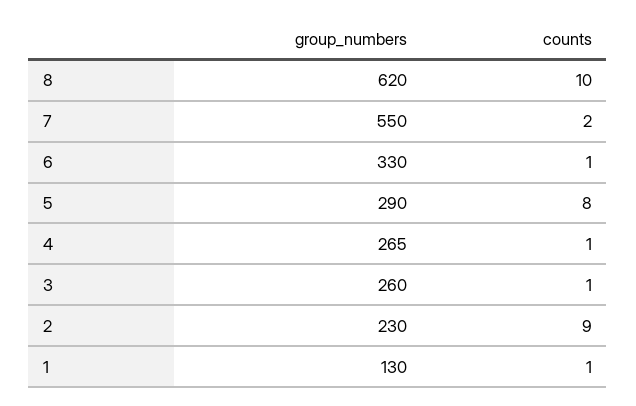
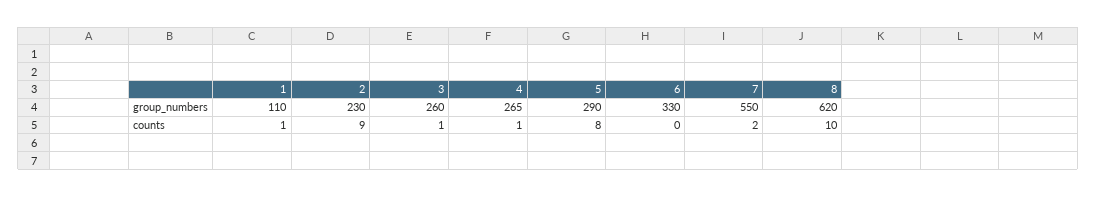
  {
    "group_numbers": {
      "8": 620,
      "7": 550,
      "6": 330,
      "5": 290,
      "4": 265,
      "3": 260,
      "2": 230,
-     "1": 130
+     "1": 110
    },
    "counts": {
      "8": 10,
      "7": 2,
-     "6": 1,
+     "6": 0,
      "5": 8,
      "4": 1,
      "3": 1,
      "2": 9,
      "1": 1
    }
  }

